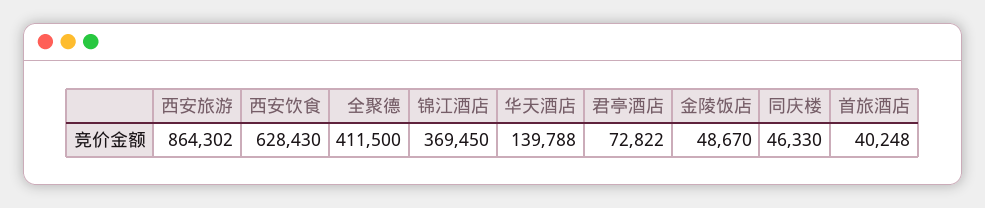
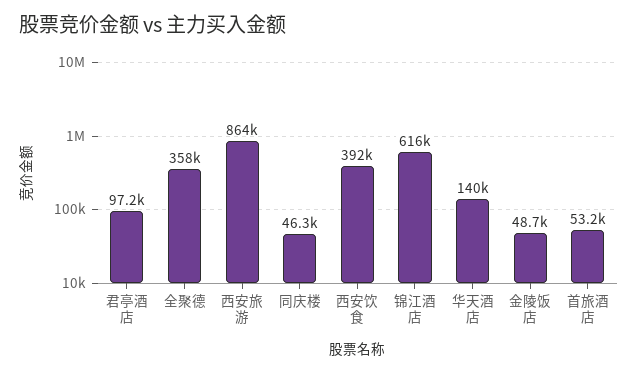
  {
    "西安旅游": 864302,
-   "西安饮食": 628430,
+   "西安饮食": 392000,
-   "全聚德": 411500,
+   "全聚德": 358000,
-   "锦江酒店": 369450,
+   "锦江酒店": 616000,
    "华天酒店": 139788,
-   "君亭酒店": 72822,
+   "君亭酒店": 97200,
    "金陵饭店": 48670,
    "同庆楼": 46330,
-   "首旅酒店": 40248
+   "首旅酒店": 53200
  }

